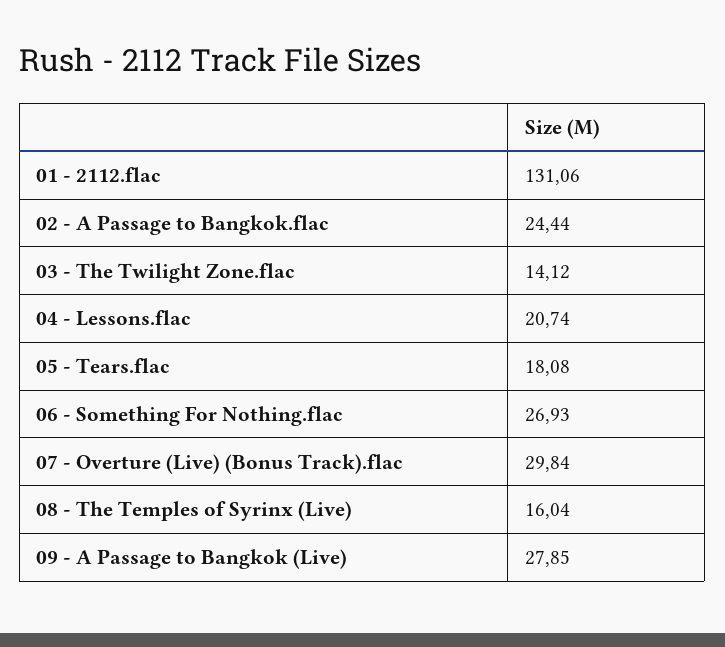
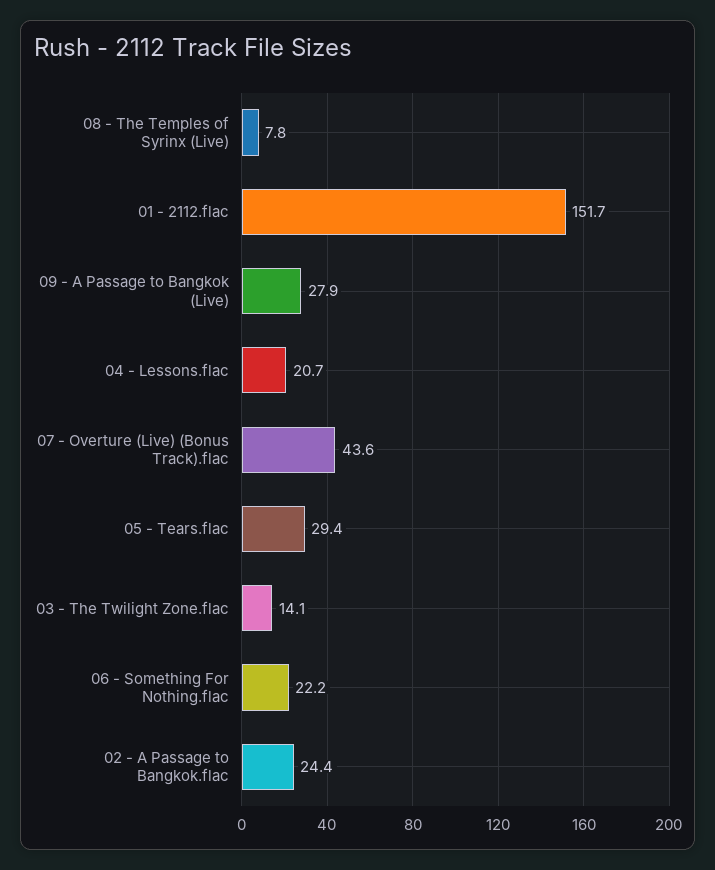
  {
-   "01 - 2112.flac": 131.06,
+   "01 - 2112.flac": 151.7,
    "02 - A Passage to Bangkok.flac": 24.44,
    "03 - The Twilight Zone.flac": 14.12,
    "04 - Lessons.flac": 20.74,
-   "05 - Tears.flac": 18.08,
+   "05 - Tears.flac": 29.4,
-   "06 - Something For Nothing.flac": 26.93,
+   "06 - Something For Nothing.flac": 22.2,
-   "07 - Overture (Live) (Bonus Track).flac": 29.84,
+   "07 - Overture (Live) (Bonus Track).flac": 43.6,
-   "08 - The Temples of Syrinx (Live)": 16.04,
+   "08 - The Temples of Syrinx (Live)": 7.8,
    "09 - A Passage to Bangkok (Live)": 27.85
  }

